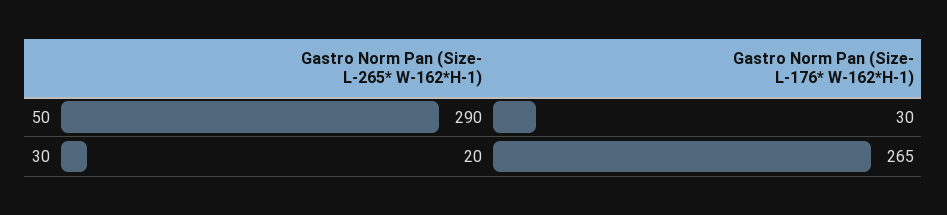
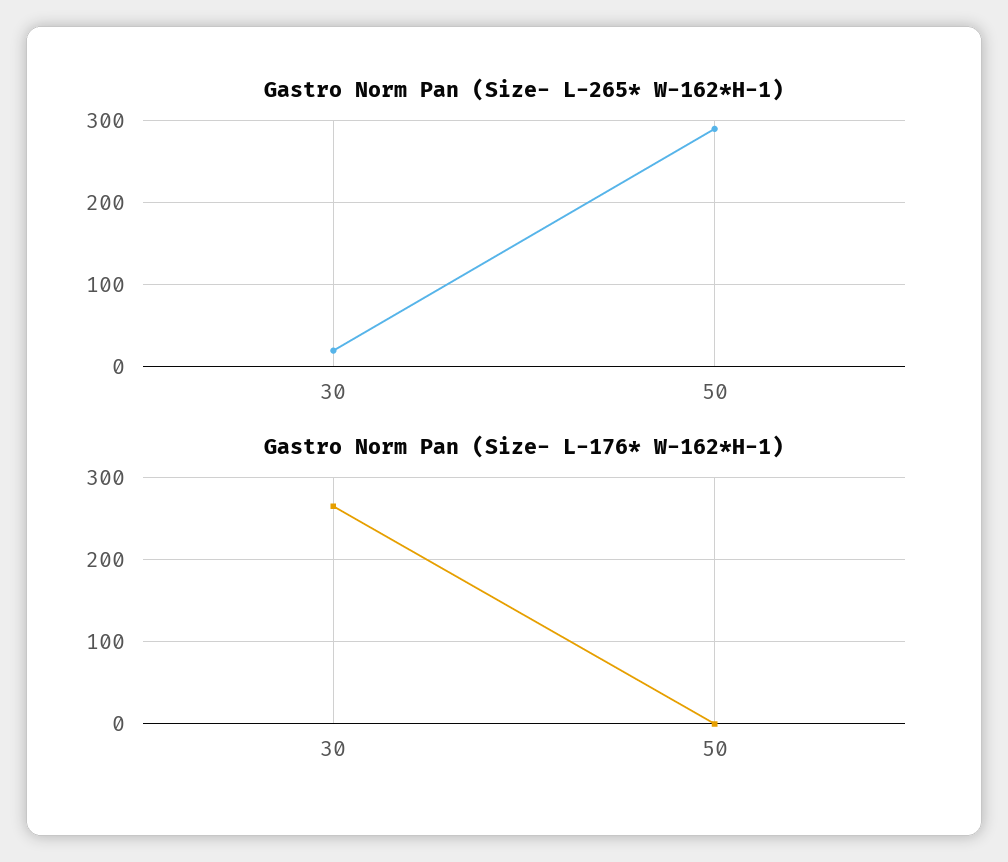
  {
    "Gastro Norm Pan (Size- L-265* W-162*H-1)": {
      "50": 290,
      "30": 20
    },
    "Gastro Norm Pan (Size- L-176* W-162*H-1)": {
-     "50": 30,
+     "50": 0,
      "30": 265
    }
  }

